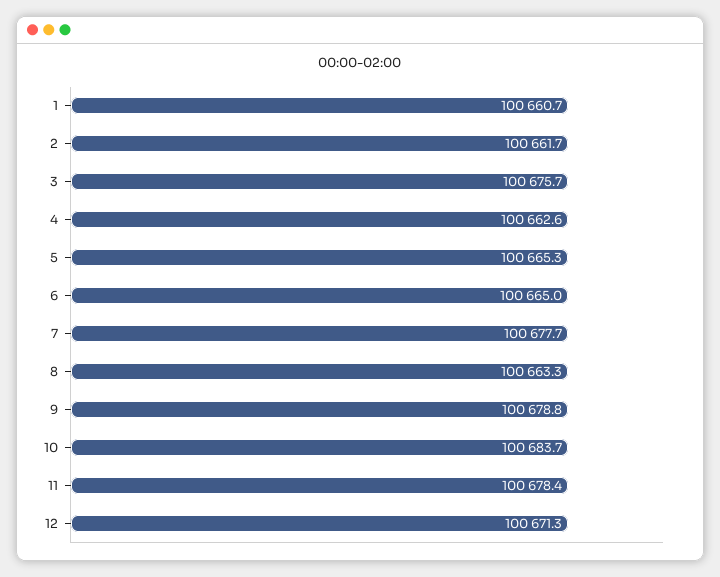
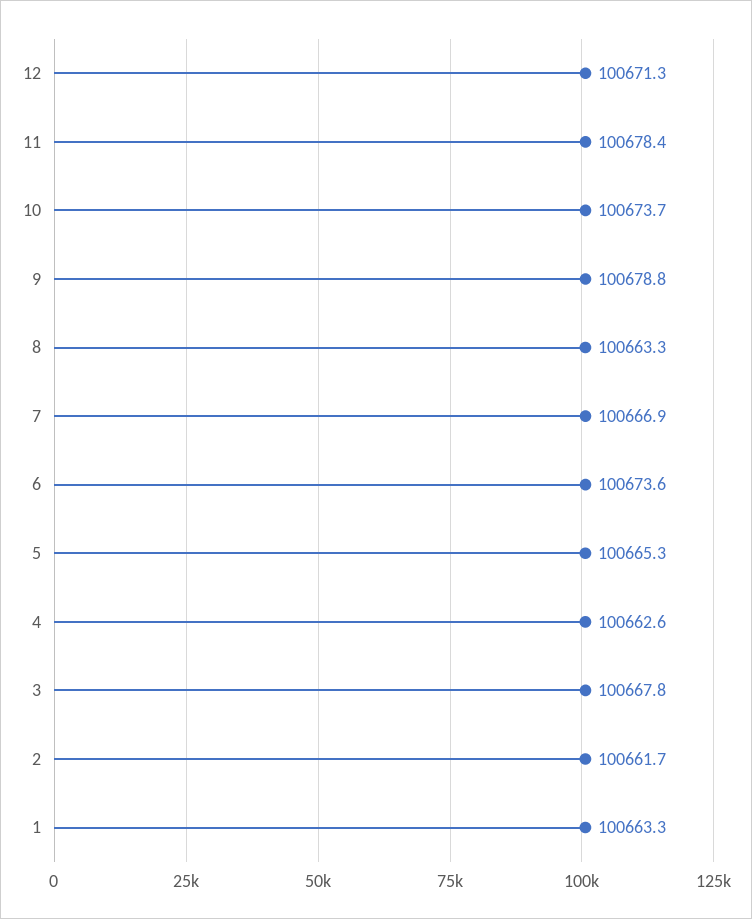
  {
-   "1": 100660.7,
+   "1": 100663.3,
    "2": 100661.7,
-   "3": 100675.7,
+   "3": 100667.8,
    "4": 100662.6,
    "5": 100665.3,
-   "6": 100665,
+   "6": 100673.6,
-   "7": 100677.7,
+   "7": 100666.9,
    "8": 100663.3,
    "9": 100678.8,
-   "10": 100683.7,
+   "10": 100673.7,
    "11": 100678.4,
    "12": 100671.3
  }

